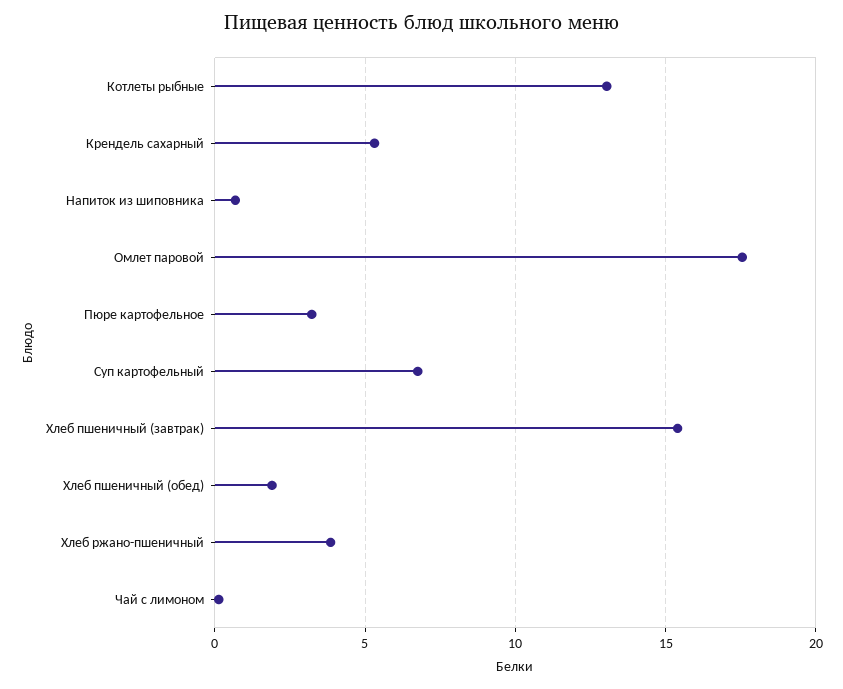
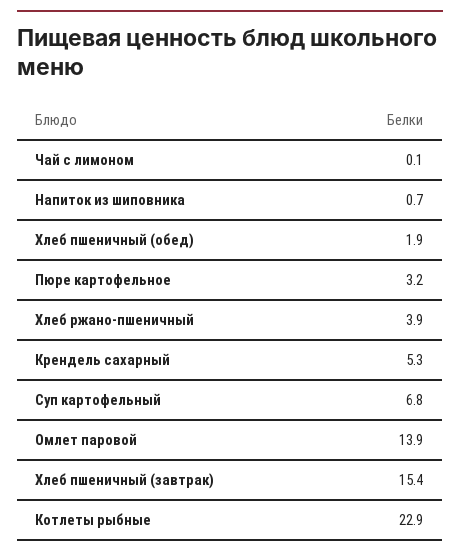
  {
-   "Котлеты рыбные": 13,
+   "Котлеты рыбные": 22.9,
    "Крендель сахарный": 5.3,
    "Напиток из шиповника": 0.7,
-   "Омлет паровой": 17.5,
+   "Омлет паровой": 13.9,
    "Пюре картофельное": 3.2,
    "Суп картофельный": 6.8,
    "Хлеб пшеничный (завтрак)": 15.4,
    "Хлеб пшеничный (обед)": 1.9,
    "Хлеб ржано-пшеничный": 3.9,
    "Чай с лимоном": 0.1
  }

